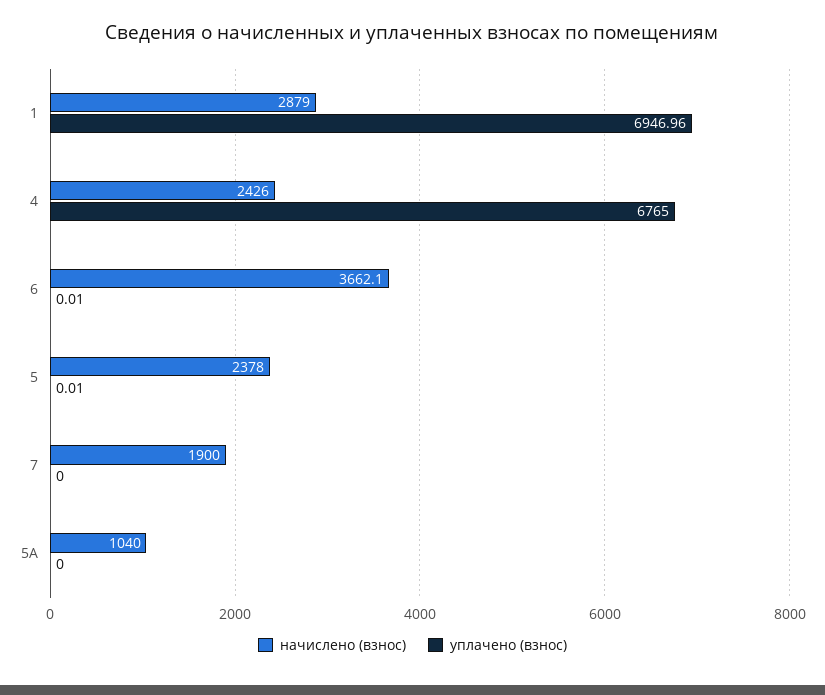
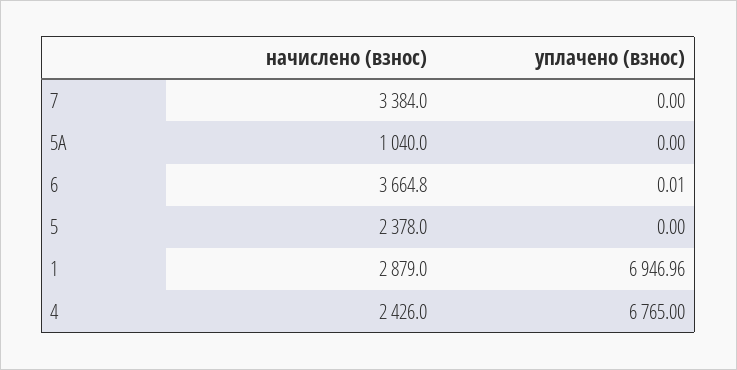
  {
    "начислено (взнос)": {
      "1": 2879,
      "4": 2426,
-     "6": 3662.1,
+     "6": 3664.8,
      "5": 2378,
-     "7": 1900,
+     "7": 3384,
      "5А": 1040
    },
    "уплачено (взнос)": {
      "1": 6946.96,
      "4": 6765,
      "6": 0.01,
-     "5": 0.01,
+     "5": 0,
      "7": 0,
      "5А": 0
    }
  }

